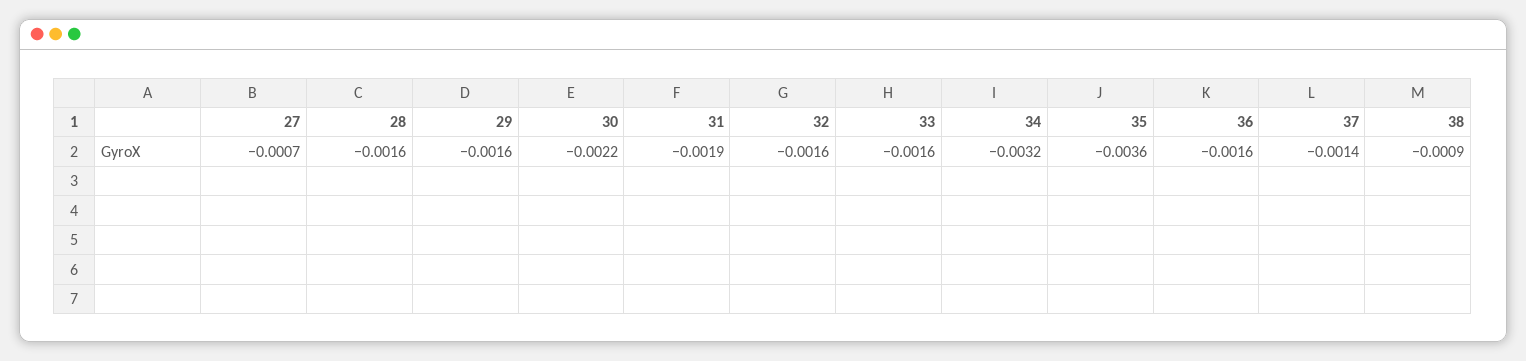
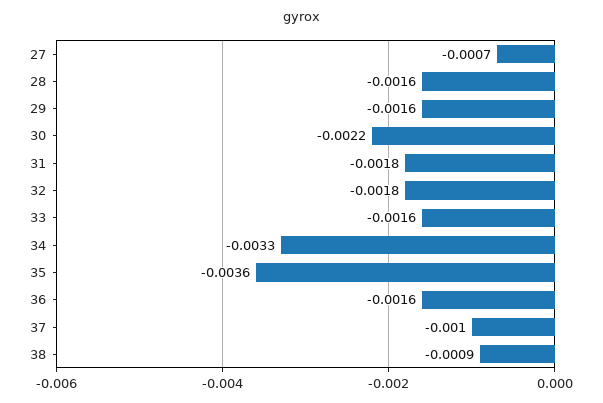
  {
    "27": -0.0007,
    "28": -0.0016,
    "29": -0.0016,
    "30": -0.0022,
-   "31": -0.0019,
+   "31": -0.0018,
-   "32": -0.0016,
+   "32": -0.0018,
    "33": -0.0016,
-   "34": -0.0032,
+   "34": -0.0033,
    "35": -0.0036,
    "36": -0.0016,
-   "37": -0.0014,
+   "37": -0.001,
    "38": -0.0009
  }

